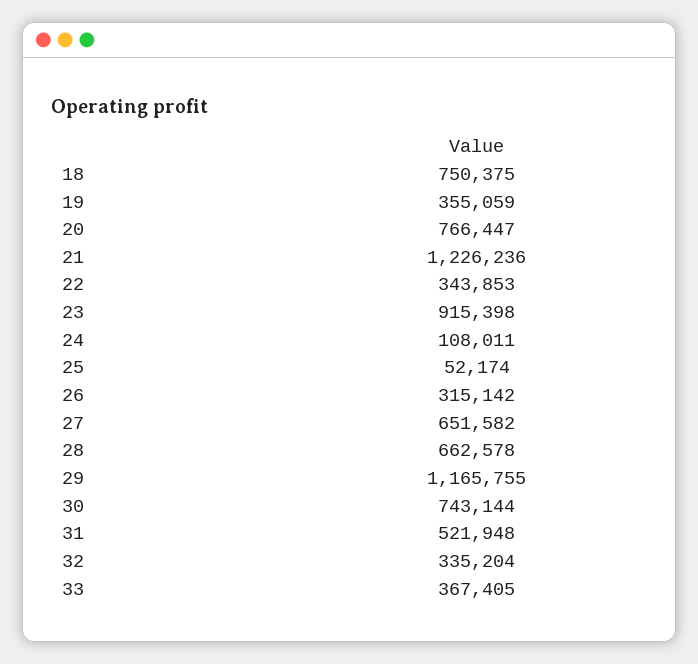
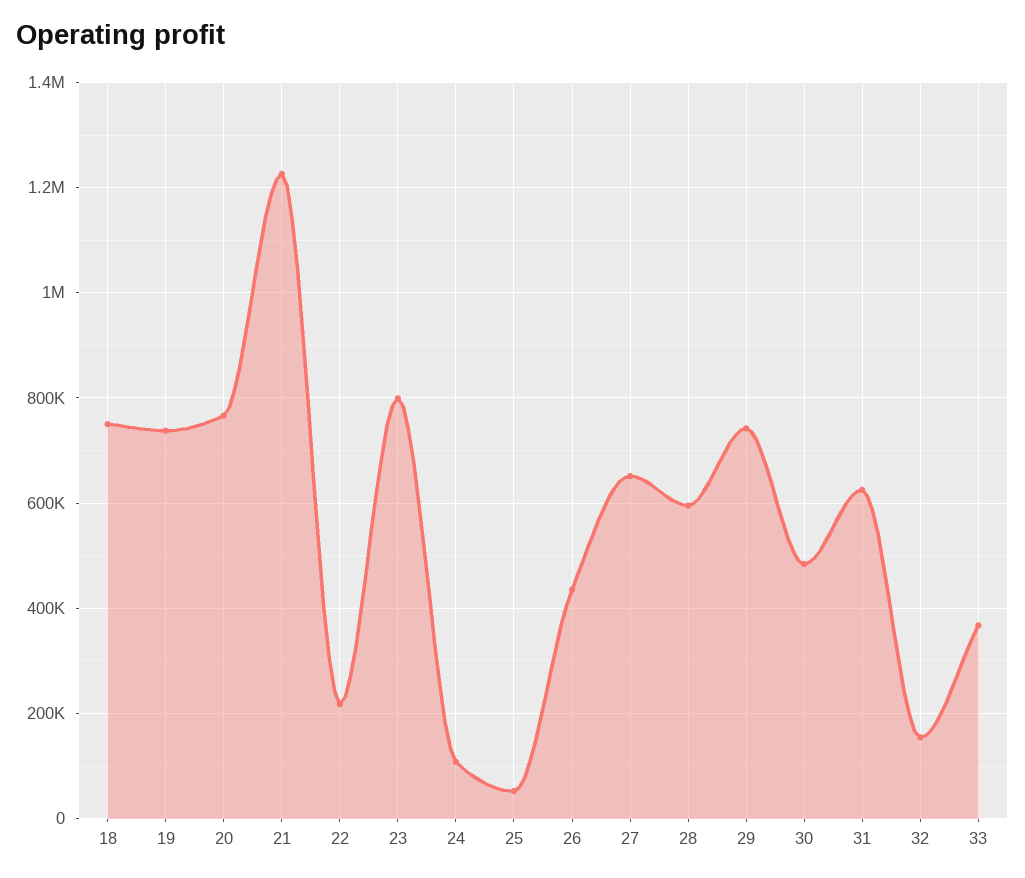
  {
    "18": 750375,
-   "19": 355059,
+   "19": 740000,
    "20": 766447,
    "21": 1226236,
-   "22": 343853,
+   "22": 220000,
-   "23": 915398,
+   "23": 800000,
    "24": 108011,
    "25": 52174,
-   "26": 315142,
+   "26": 440000,
    "27": 651582,
-   "28": 662578,
+   "28": 600000,
-   "29": 1165755,
+   "29": 740000,
-   "30": 743144,
+   "30": 480000,
-   "31": 521948,
+   "31": 620000,
-   "32": 335204,
+   "32": 160000,
    "33": 367405
  }

